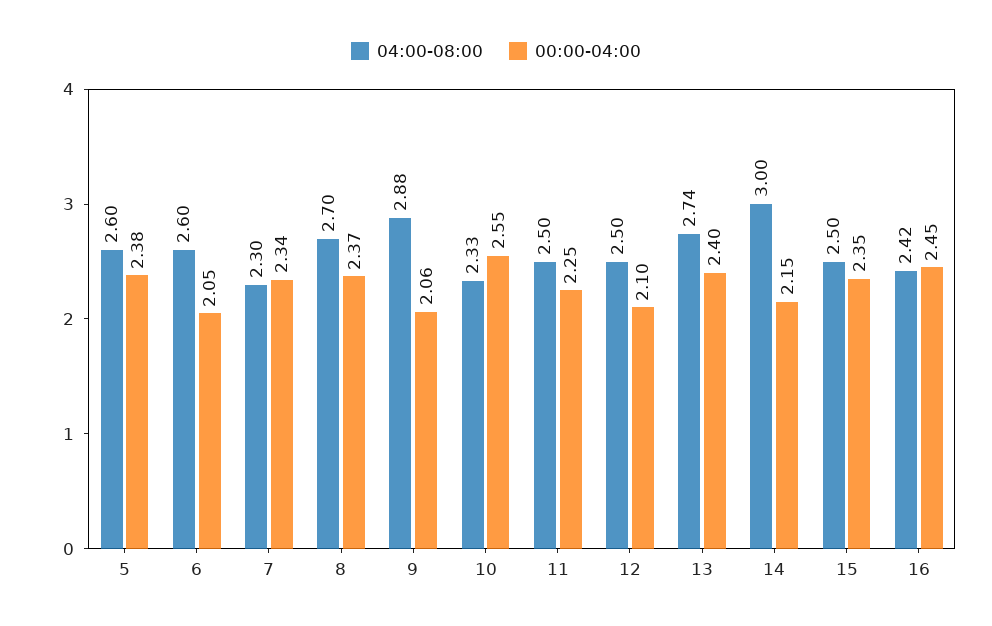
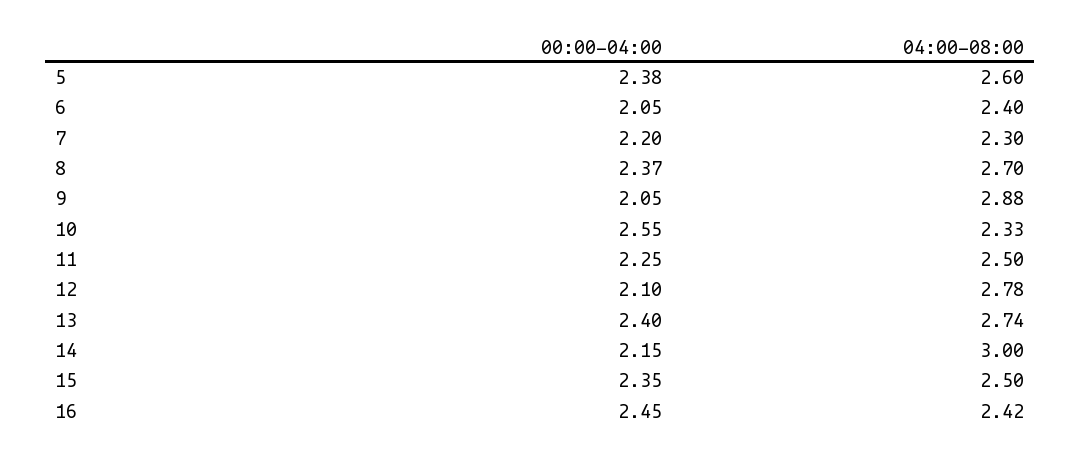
  {
    "04:00-08:00": {
      "5": 2.6,
-     "6": 2.6,
+     "6": 2.4,
      "7": 2.3,
      "8": 2.7,
      "9": 2.88,
      "10": 2.33,
      "11": 2.5,
-     "12": 2.5,
+     "12": 2.78,
      "13": 2.74,
      "14": 3,
      "15": 2.5,
      "16": 2.42
    },
    "00:00-04:00": {
      "5": 2.38,
      "6": 2.05,
-     "7": 2.34,
+     "7": 2.2,
      "8": 2.37,
-     "9": 2.06,
+     "9": 2.05,
      "10": 2.55,
      "11": 2.25,
      "12": 2.1,
      "13": 2.4,
      "14": 2.15,
      "15": 2.35,
      "16": 2.45
    }
  }

